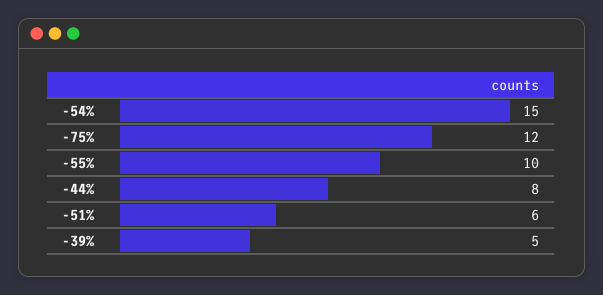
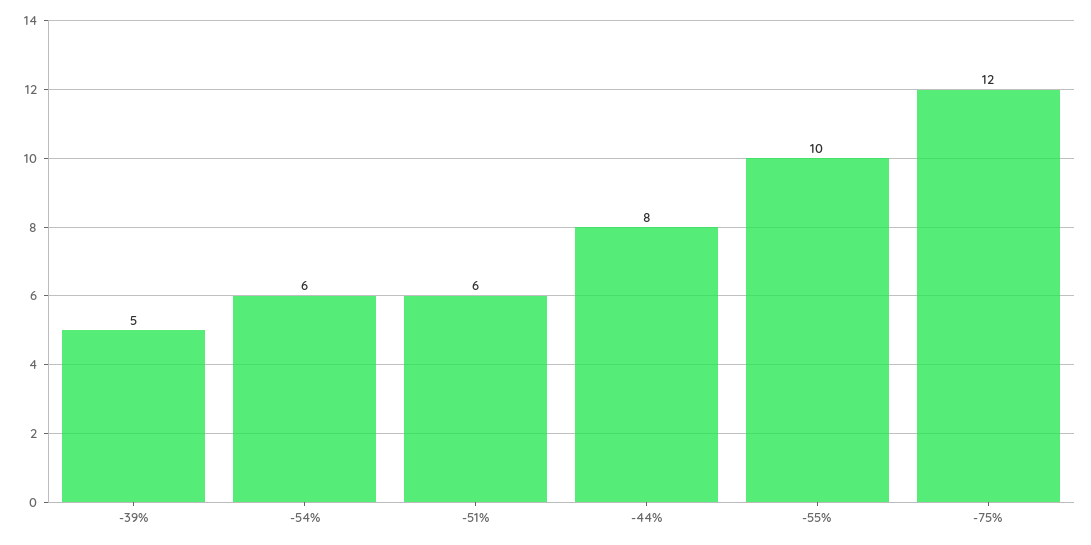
  {
-   "-54%": 15,
+   "-54%": 6,
    "-75%": 12,
    "-55%": 10,
    "-44%": 8,
    "-51%": 6,
    "-39%": 5
  }

